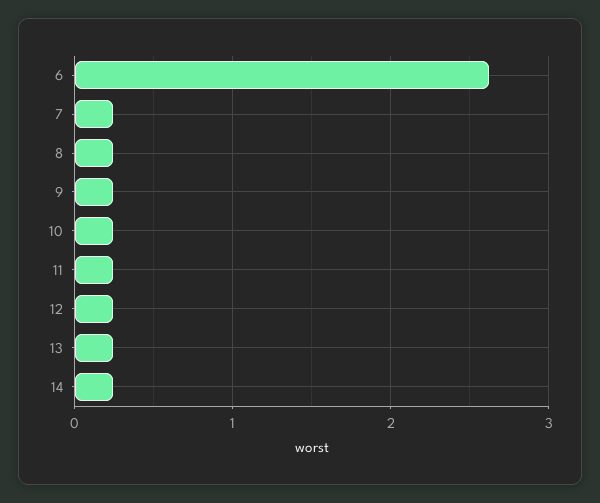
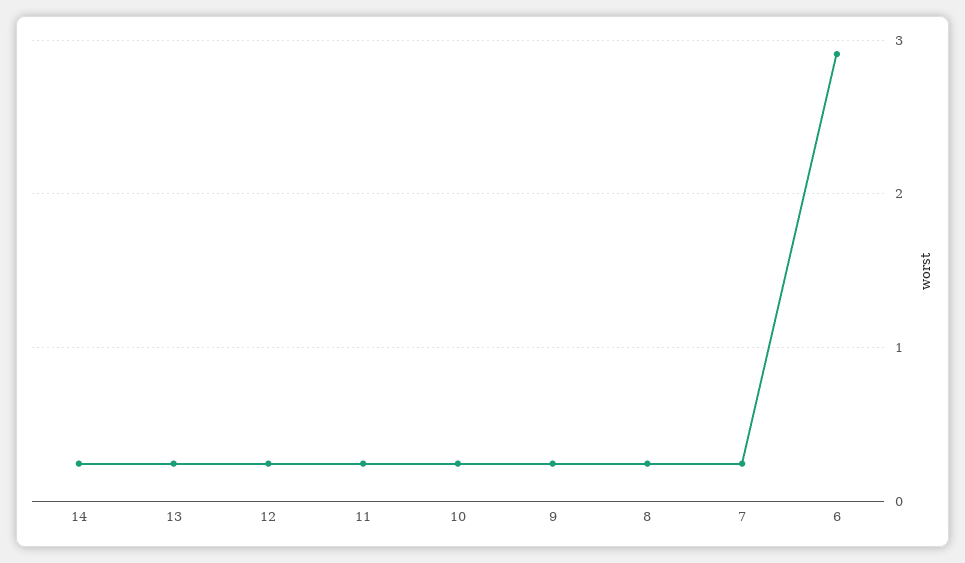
  {
-   "6": 2.6,
+   "6": 2.9,
    "7": 0.2,
    "8": 0.2,
    "9": 0.2,
    "10": 0.2,
    "11": 0.2,
    "12": 0.2,
    "13": 0.2,
    "14": 0.2
  }

